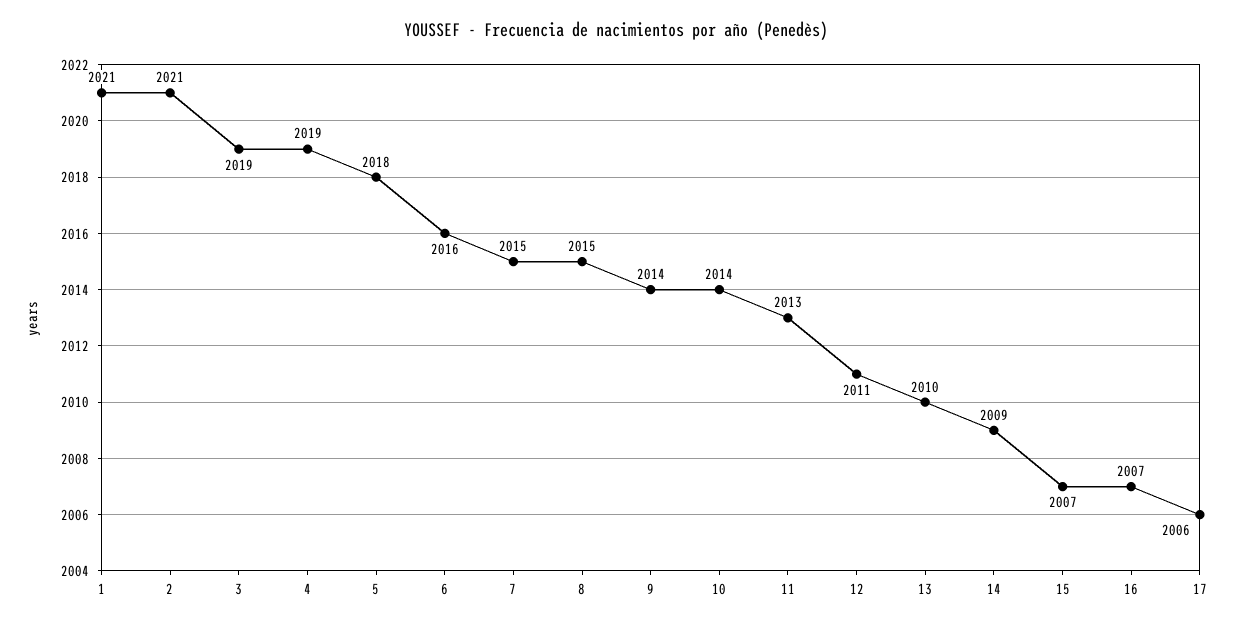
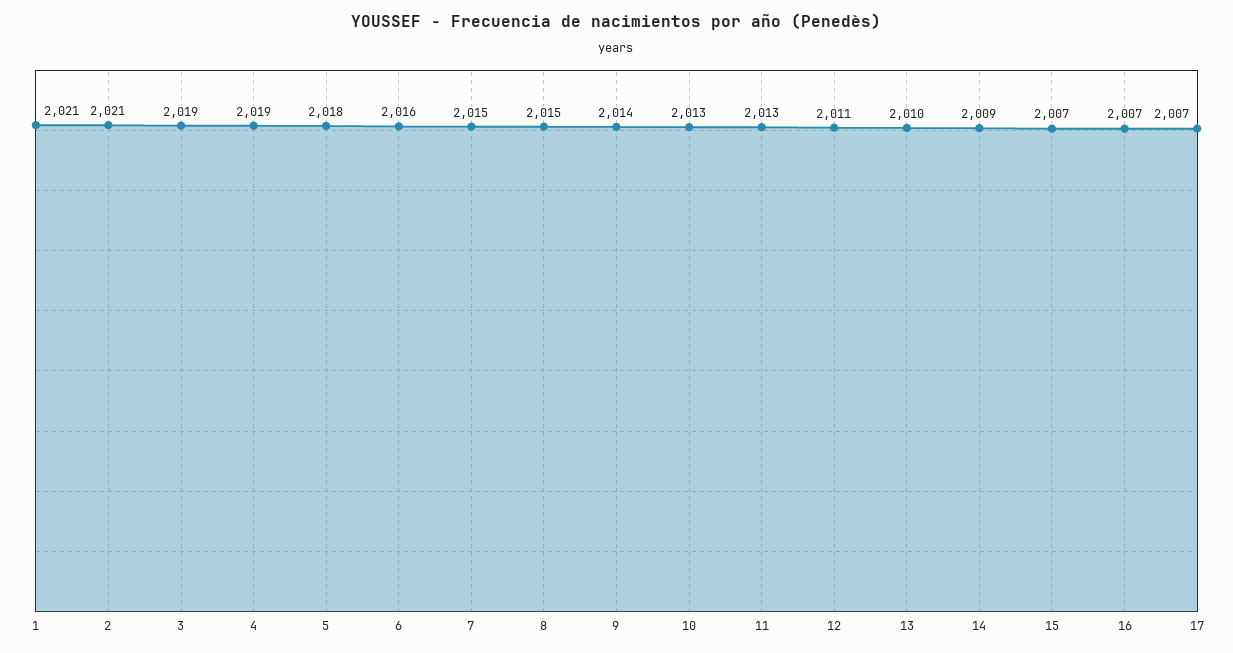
  {
    "1": 2021,
    "2": 2021,
    "3": 2019,
    "4": 2019,
    "5": 2018,
    "6": 2016,
    "7": 2015,
    "8": 2015,
    "9": 2014,
-   "10": 2014,
+   "10": 2013,
    "11": 2013,
    "12": 2011,
    "13": 2010,
    "14": 2009,
    "15": 2007,
    "16": 2007,
-   "17": 2006
+   "17": 2007
  }

